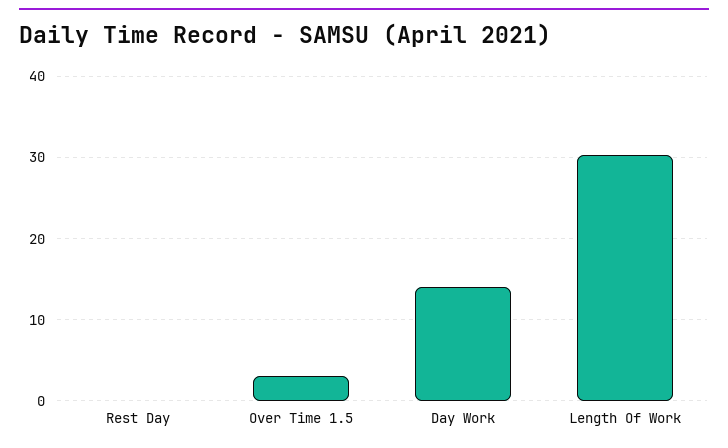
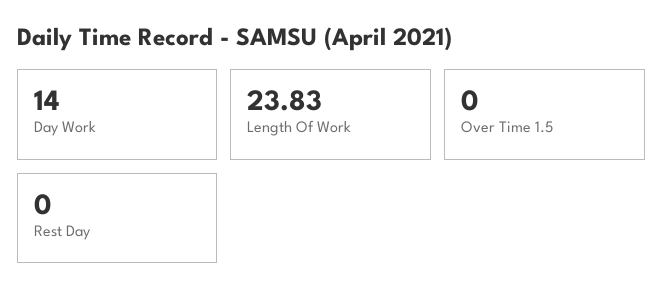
  {
    "Rest Day": 0,
-   "Over Time 1.5": 3,
+   "Over Time 1.5": 0,
    "Day Work": 14,
-   "Length Of Work": 30
+   "Length Of Work": 23.83
  }

